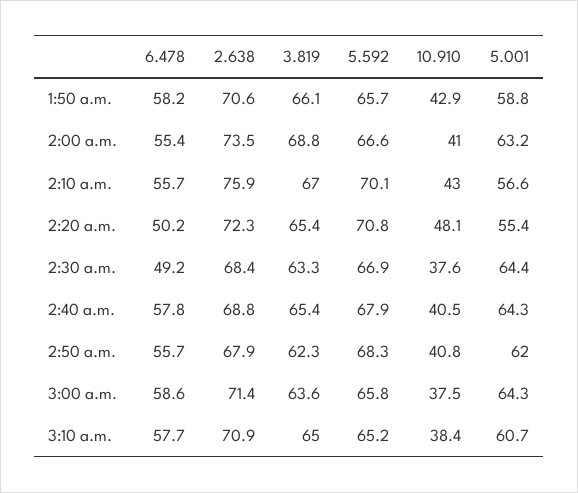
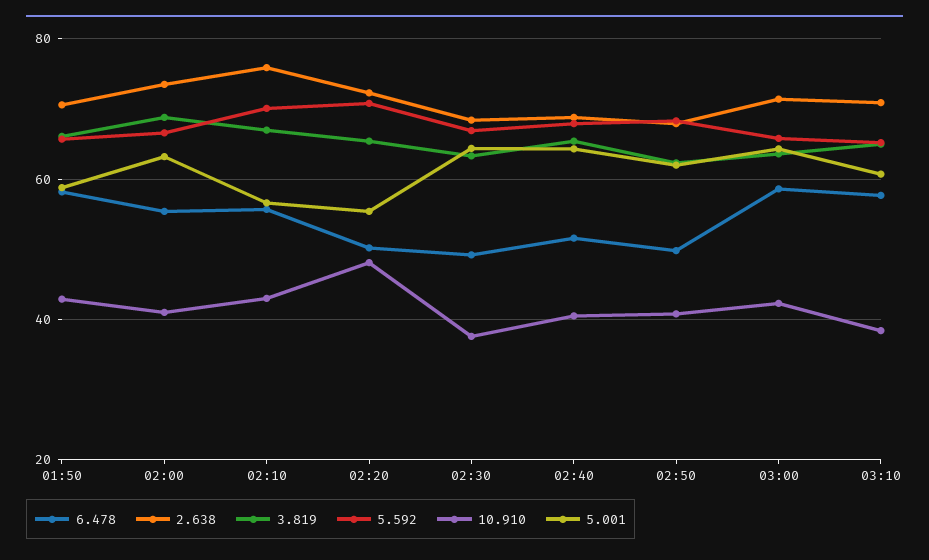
  {
    "6.478": {
      "1:50 a.m.": 58.2,
      "2:00 a.m.": 55.4,
      "2:10 a.m.": 55.7,
      "2:20 a.m.": 50.2,
      "2:30 a.m.": 49.2,
-     "2:40 a.m.": 57.8,
+     "2:40 a.m.": 52,
-     "2:50 a.m.": 55.7,
+     "2:50 a.m.": 50,
      "3:00 a.m.": 58.6,
      "3:10 a.m.": 57.7
    },
    "2.638": {
      "1:50 a.m.": 70.6,
      "2:00 a.m.": 73.5,
      "2:10 a.m.": 75.9,
      "2:20 a.m.": 72.3,
      "2:30 a.m.": 68.4,
      "2:40 a.m.": 68.8,
      "2:50 a.m.": 67.9,
      "3:00 a.m.": 71.4,
      "3:10 a.m.": 70.9
    },
    "3.819": {
      "1:50 a.m.": 66.1,
      "2:00 a.m.": 68.8,
      "2:10 a.m.": 67,
      "2:20 a.m.": 65.4,
      "2:30 a.m.": 63.3,
      "2:40 a.m.": 65.4,
      "2:50 a.m.": 62.3,
      "3:00 a.m.": 63.6,
      "3:10 a.m.": 65
    },
    "5.592": {
      "1:50 a.m.": 65.7,
      "2:00 a.m.": 66.6,
      "2:10 a.m.": 70.1,
      "2:20 a.m.": 70.8,
      "2:30 a.m.": 66.9,
      "2:40 a.m.": 67.9,
      "2:50 a.m.": 68.3,
      "3:00 a.m.": 65.8,
      "3:10 a.m.": 65.2
    },
    "10.910": {
      "1:50 a.m.": 42.9,
      "2:00 a.m.": 41,
      "2:10 a.m.": 43,
      "2:20 a.m.": 48.1,
      "2:30 a.m.": 37.6,
      "2:40 a.m.": 40.5,
      "2:50 a.m.": 40.8,
-     "3:00 a.m.": 37.5,
+     "3:00 a.m.": 42,
      "3:10 a.m.": 38.4
    },
    "5.001": {
      "1:50 a.m.": 58.8,
      "2:00 a.m.": 63.2,
      "2:10 a.m.": 56.6,
      "2:20 a.m.": 55.4,
      "2:30 a.m.": 64.4,
      "2:40 a.m.": 64.3,
      "2:50 a.m.": 62,
      "3:00 a.m.": 64.3,
      "3:10 a.m.": 60.7
    }
  }

